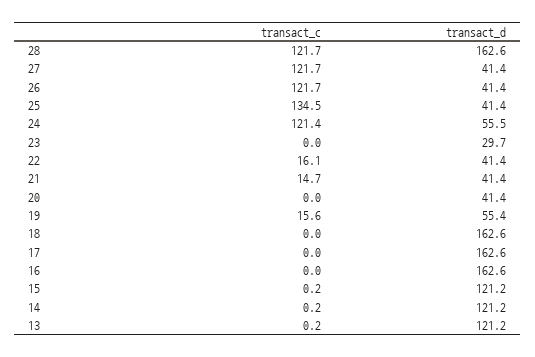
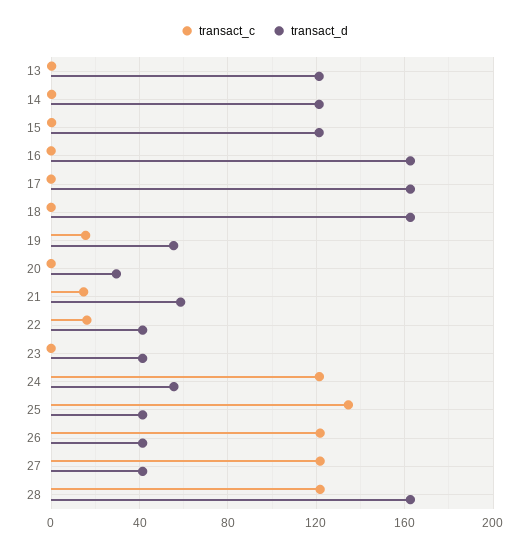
  {
    "transact_c": {
      "28": 121.7,
      "27": 121.7,
      "26": 121.7,
      "25": 134.5,
      "24": 121.4,
      "23": 0,
      "22": 16.1,
      "21": 14.7,
      "20": 0,
      "19": 15.6,
      "18": 0,
      "17": 0,
      "16": 0,
      "15": 0.2,
      "14": 0.2,
      "13": 0.2
    },
    "transact_d": {
      "28": 162.6,
      "27": 41.4,
      "26": 41.4,
      "25": 41.4,
      "24": 55.5,
-     "23": 29.7,
+     "23": 40,
      "22": 41.4,
-     "21": 41.4,
+     "21": 60,
-     "20": 41.4,
+     "20": 30,
      "19": 55.4,
      "18": 162.6,
      "17": 162.6,
      "16": 162.6,
      "15": 121.2,
      "14": 121.2,
      "13": 121.2
    }
  }

